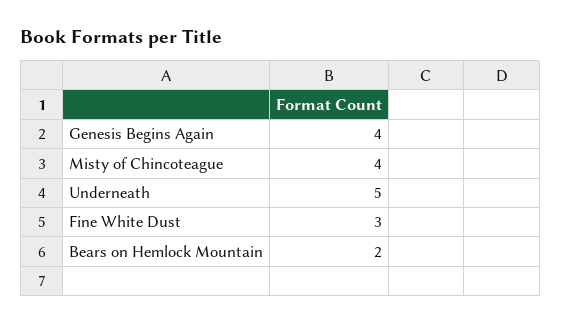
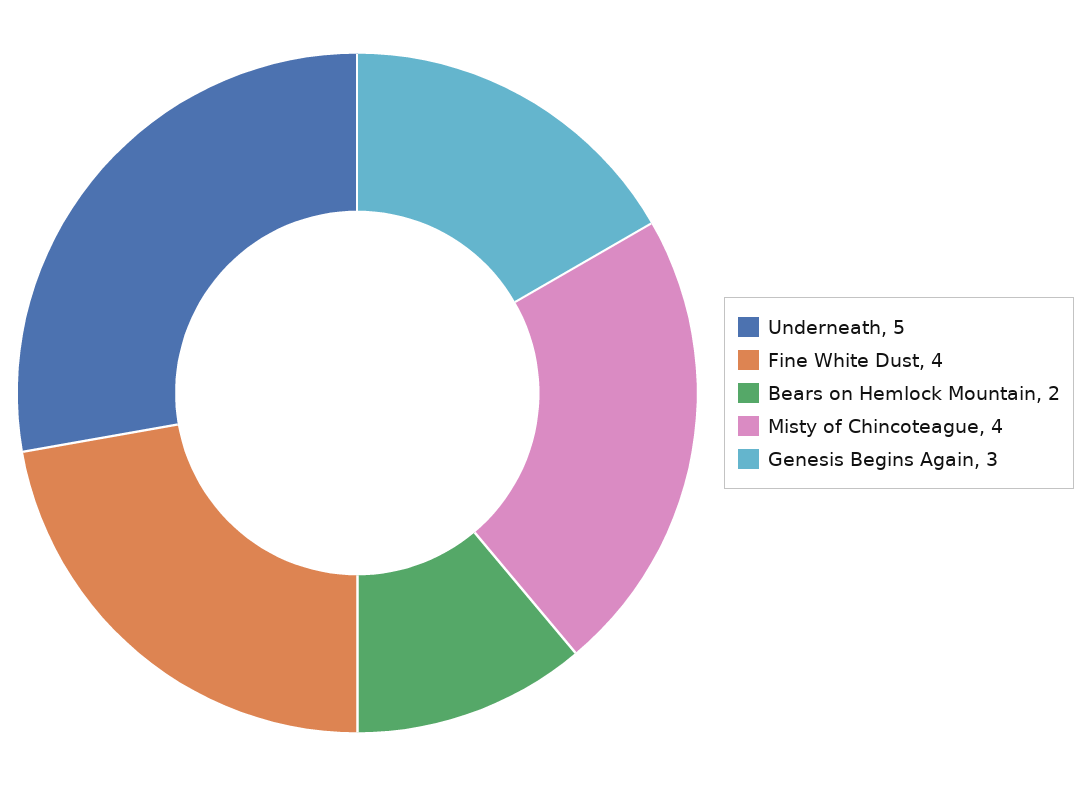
  {
-   "Genesis Begins Again": 4,
+   "Genesis Begins Again": 3,
    "Misty of Chincoteague": 4,
    "Underneath": 5,
-   "Fine White Dust": 3,
+   "Fine White Dust": 4,
    "Bears on Hemlock Mountain": 2
  }

